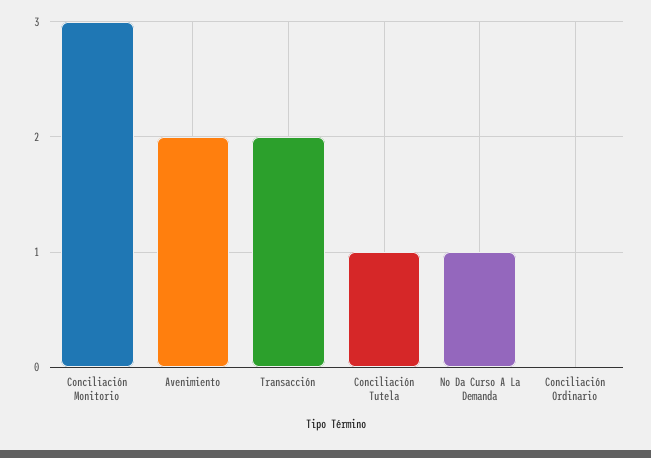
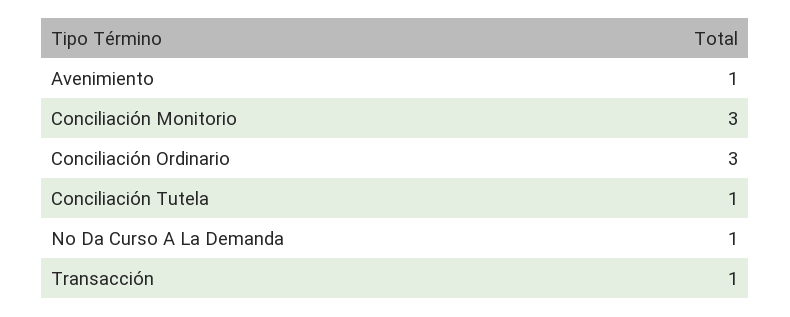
  {
    "Conciliación Monitorio": 3,
-   "Avenimiento": 2,
+   "Avenimiento": 1,
-   "Transacción": 2,
+   "Transacción": 1,
    "Conciliación Tutela": 1,
    "No Da Curso A La Demanda": 1,
-   "Conciliación Ordinario": 0
+   "Conciliación Ordinario": 3
  }

